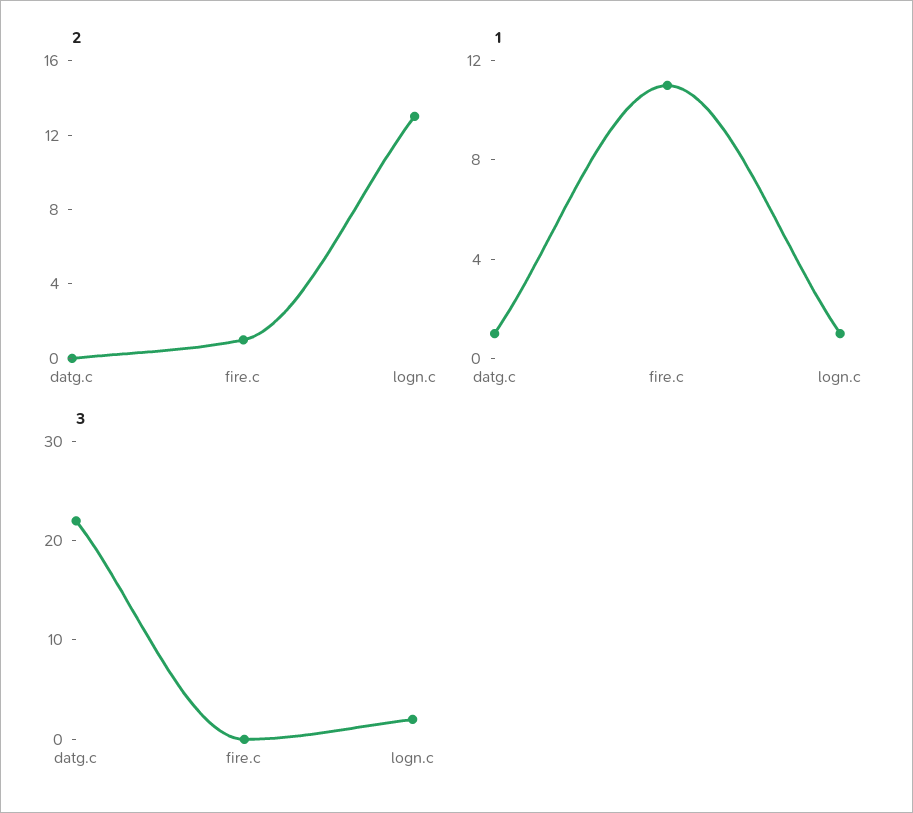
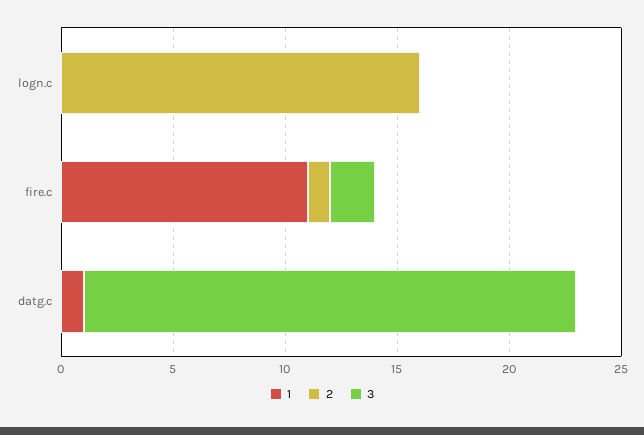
  {
    "2": {
      "datg.c": 0,
      "fire.c": 1,
-     "logn.c": 13
+     "logn.c": 16
    },
    "1": {
      "datg.c": 1,
      "fire.c": 11,
-     "logn.c": 1
+     "logn.c": 0
    },
    "3": {
      "datg.c": 22,
-     "fire.c": 0,
+     "fire.c": 2,
-     "logn.c": 2
+     "logn.c": 0
    }
  }

